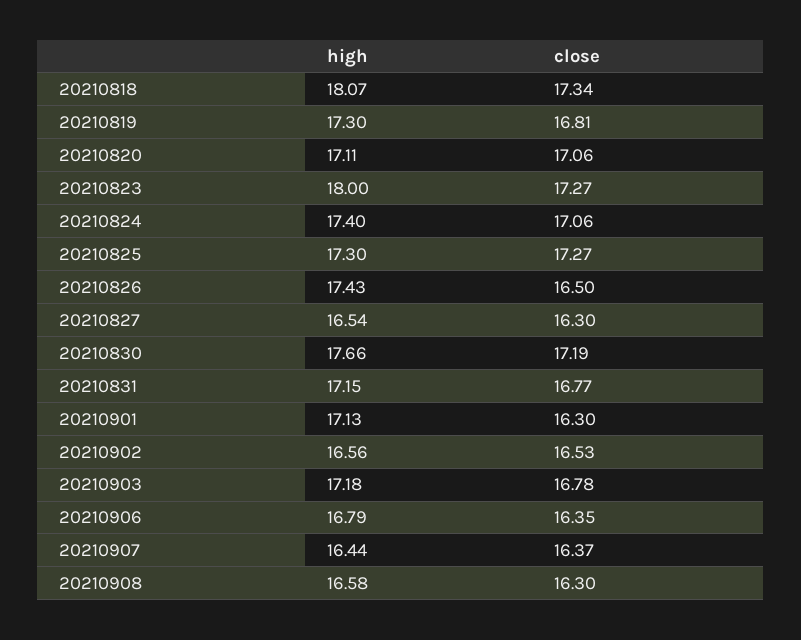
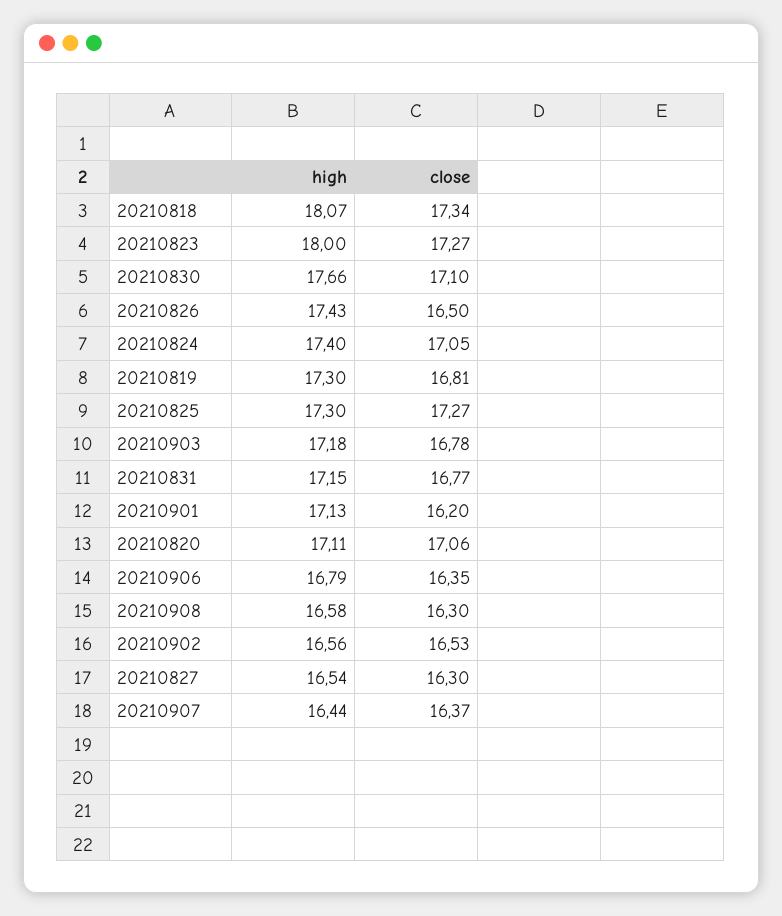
  {
    "high": {
      "20210818": 18.07,
      "20210819": 17.3,
      "20210820": 17.11,
      "20210823": 18,
      "20210824": 17.4,
      "20210825": 17.3,
      "20210826": 17.43,
      "20210827": 16.54,
      "20210830": 17.66,
      "20210831": 17.15,
      "20210901": 17.13,
      "20210902": 16.56,
      "20210903": 17.18,
      "20210906": 16.79,
      "20210907": 16.44,
      "20210908": 16.58
    },
    "close": {
      "20210818": 17.34,
      "20210819": 16.81,
      "20210820": 17.06,
      "20210823": 17.27,
-     "20210824": 17.06,
+     "20210824": 17.05,
      "20210825": 17.27,
      "20210826": 16.5,
      "20210827": 16.3,
-     "20210830": 17.19,
+     "20210830": 17.1,
      "20210831": 16.77,
-     "20210901": 16.3,
+     "20210901": 16.2,
      "20210902": 16.53,
      "20210903": 16.78,
      "20210906": 16.35,
      "20210907": 16.37,
      "20210908": 16.3
    }
  }

